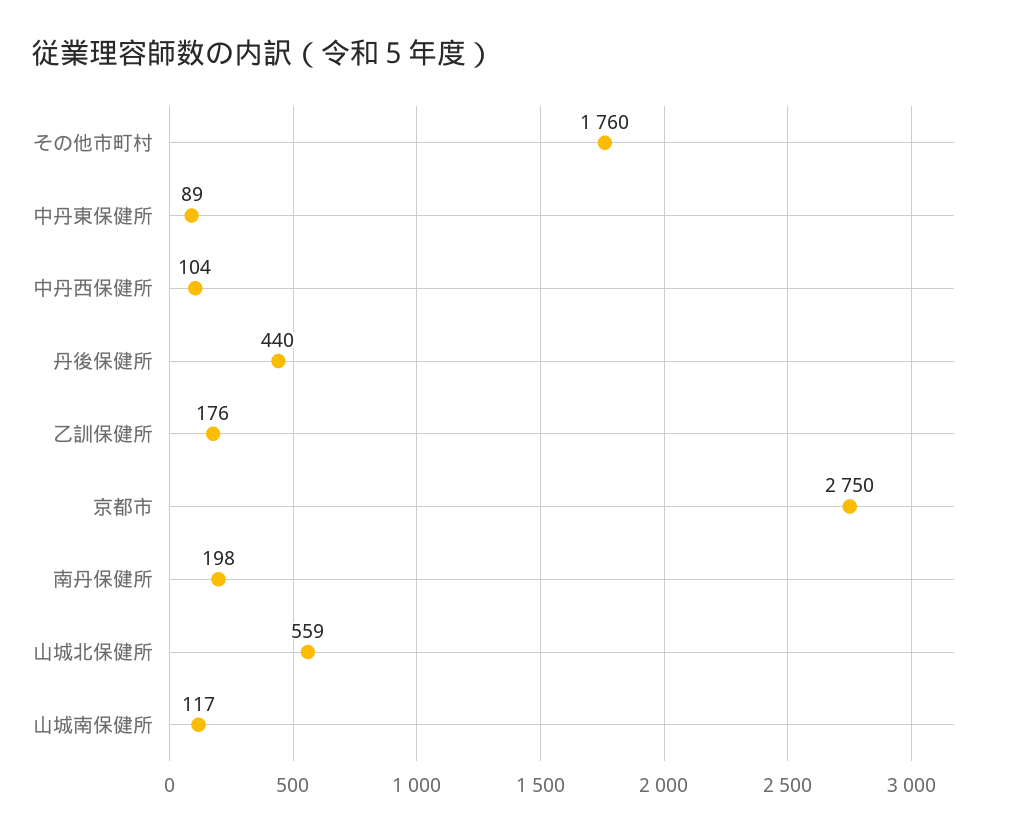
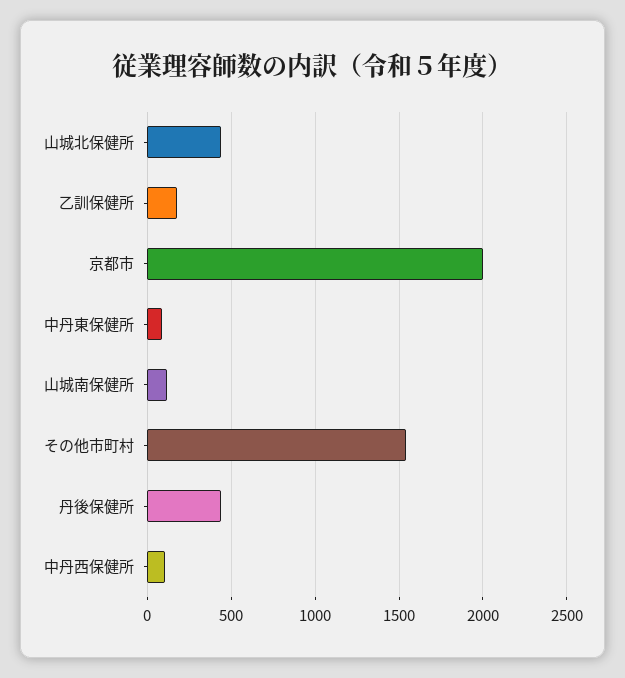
  {
-   "その他市町村": 1760,
+   "その他市町村": 1550,
    "中丹東保健所": 89,
    "中丹西保健所": 104,
    "丹後保健所": 440,
    "乙訓保健所": 176,
-   "京都市": 2750,
+   "京都市": 2000,
-   "南丹保健所": 198,
-   "山城北保健所": 559,
+   "山城北保健所": 450,
    "山城南保健所": 117
  }

